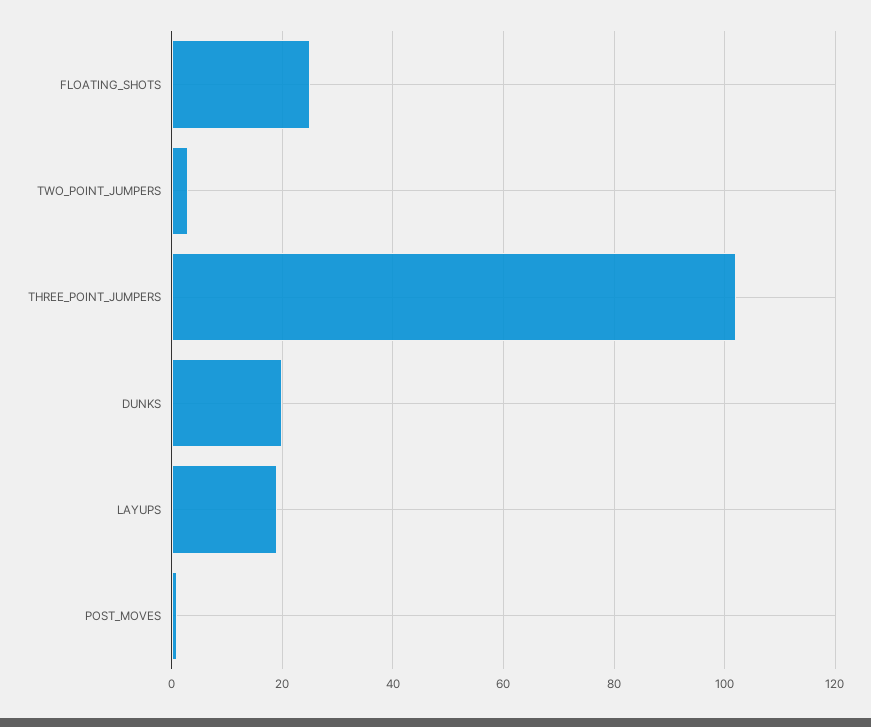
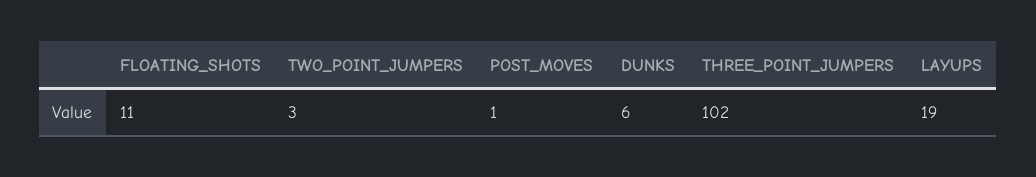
  {
-   "FLOATING_SHOTS": 25,
+   "FLOATING_SHOTS": 11,
    "TWO_POINT_JUMPERS": 3,
    "THREE_POINT_JUMPERS": 102,
-   "DUNKS": 20,
+   "DUNKS": 6,
    "LAYUPS": 19,
    "POST_MOVES": 1
  }

